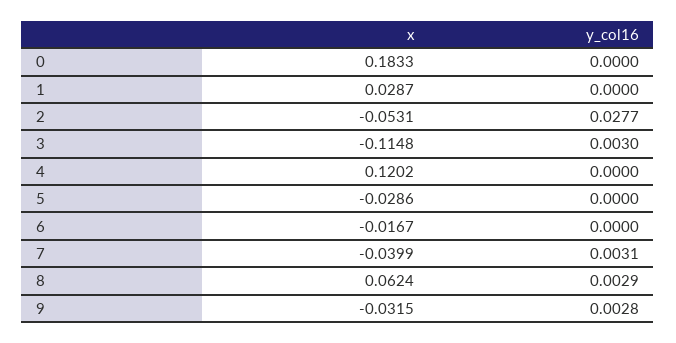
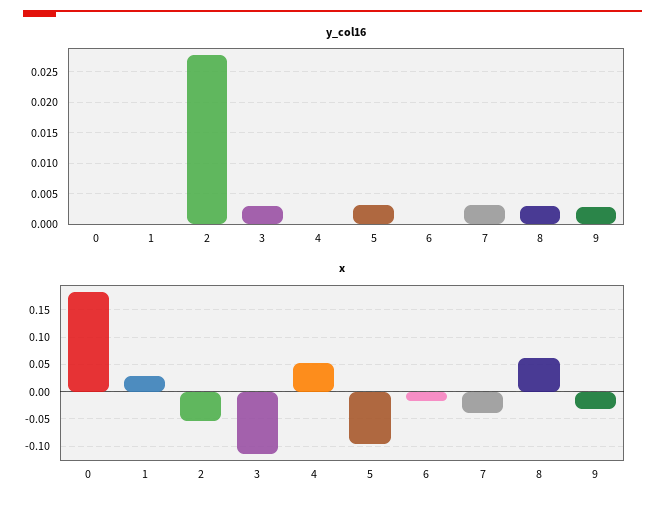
  {
    "x": {
      "0": 0.1833,
      "1": 0.0287,
      "2": -0.0531,
      "3": -0.1148,
-     "4": 0.1202,
+     "4": 0.05,
-     "5": -0.0286,
+     "5": -0.1,
      "6": -0.0167,
      "7": -0.0399,
      "8": 0.0624,
      "9": -0.0315
    },
    "y_col16": {
      "0": 0,
      "1": 0,
      "2": 0.0277,
      "3": 0.003,
      "4": 0,
-     "5": 0,
+     "5": 0.003,
      "6": 0,
      "7": 0.0031,
      "8": 0.0029,
      "9": 0.0028
    }
  }

